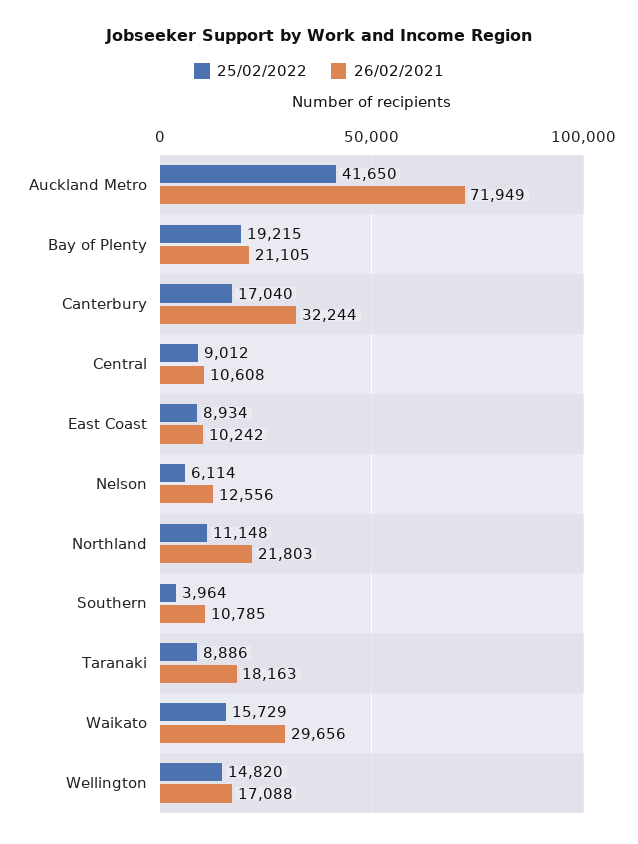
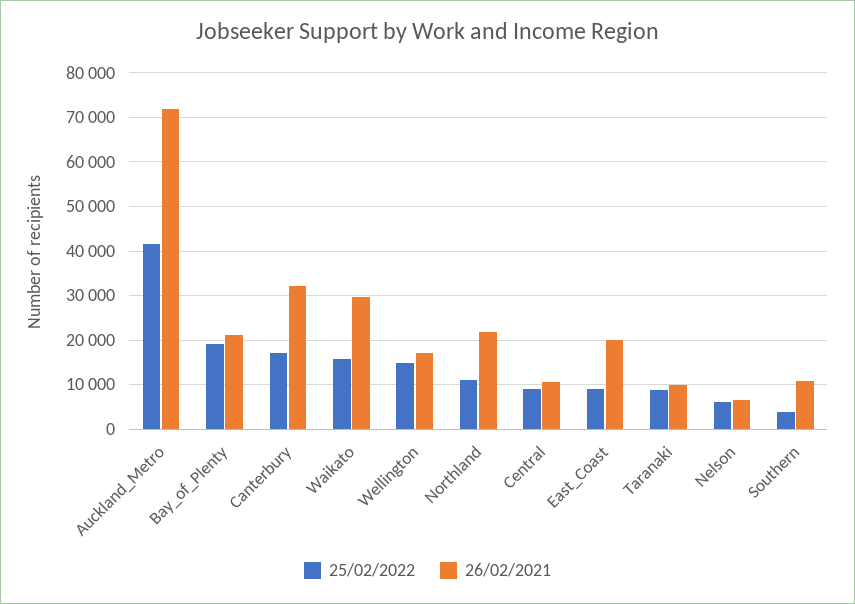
  {
    "25/02/2022": {
      "Auckland Metro": 41650,
      "Bay of Plenty": 19215,
      "Canterbury": 17040,
      "Central": 9012,
      "East Coast": 8934,
      "Nelson": 6114,
      "Northland": 11148,
      "Southern": 3964,
      "Taranaki": 8886,
      "Waikato": 15729,
      "Wellington": 14820
    },
    "26/02/2021": {
      "Auckland Metro": 71949,
      "Bay of Plenty": 21105,
      "Canterbury": 32244,
      "Central": 10608,
-     "East Coast": 10242,
+     "East Coast": 20000,
-     "Nelson": 12556,
+     "Nelson": 6000,
      "Northland": 21803,
      "Southern": 10785,
-     "Taranaki": 18163,
+     "Taranaki": 10000,
      "Waikato": 29656,
      "Wellington": 17088
    }
  }

